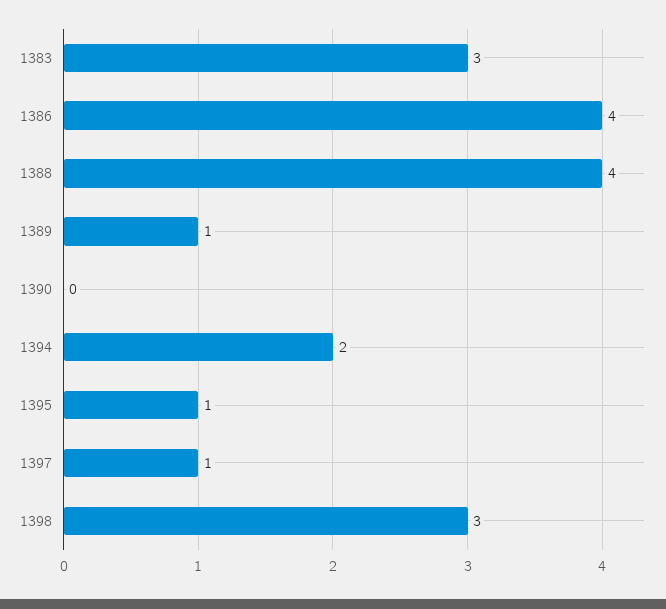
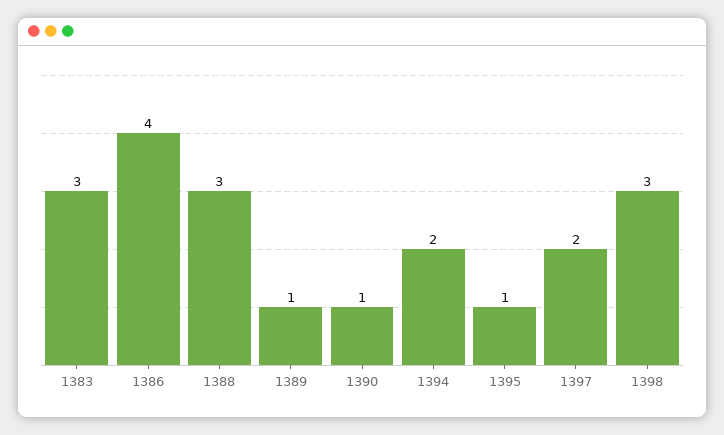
  {
    "1383": 3,
    "1386": 4,
-   "1388": 4,
+   "1388": 3,
    "1389": 1,
-   "1390": 0,
+   "1390": 1,
    "1394": 2,
    "1395": 1,
-   "1397": 1,
+   "1397": 2,
    "1398": 3
  }

